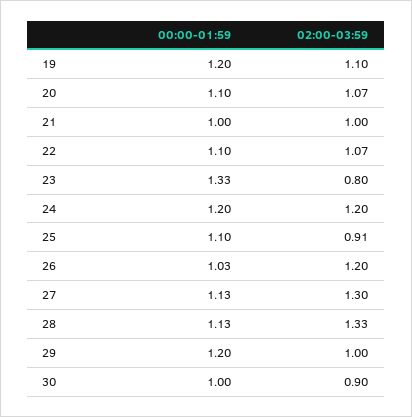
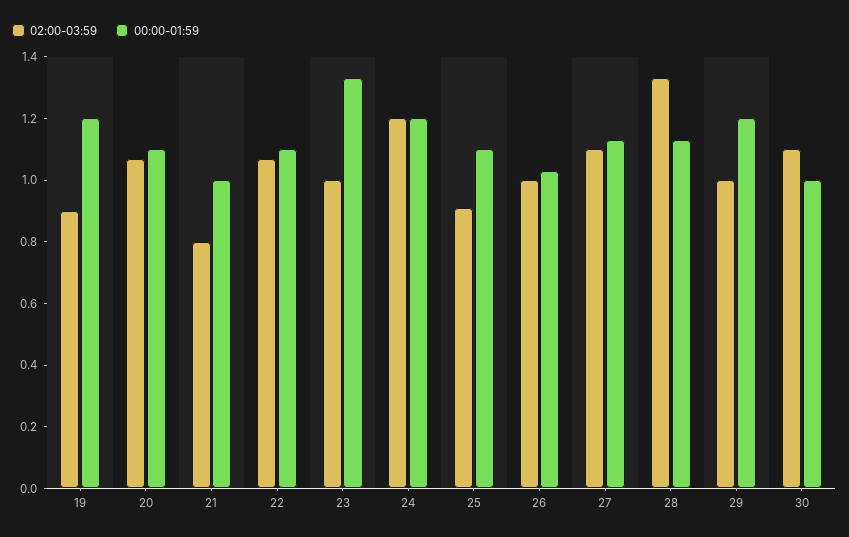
  {
    "00:00-01:59": {
      "19": 1.2,
      "20": 1.1,
      "21": 1,
      "22": 1.1,
      "23": 1.33,
      "24": 1.2,
      "25": 1.1,
      "26": 1.03,
      "27": 1.13,
      "28": 1.13,
      "29": 1.2,
      "30": 1
    },
    "02:00-03:59": {
-     "19": 1.1,
+     "19": 0.9,
      "20": 1.07,
-     "21": 1,
+     "21": 0.8,
      "22": 1.07,
-     "23": 0.8,
+     "23": 1,
      "24": 1.2,
      "25": 0.91,
-     "26": 1.2,
+     "26": 1,
-     "27": 1.3,
+     "27": 1.1,
      "28": 1.33,
      "29": 1,
-     "30": 0.9
+     "30": 1.1
    }
  }

